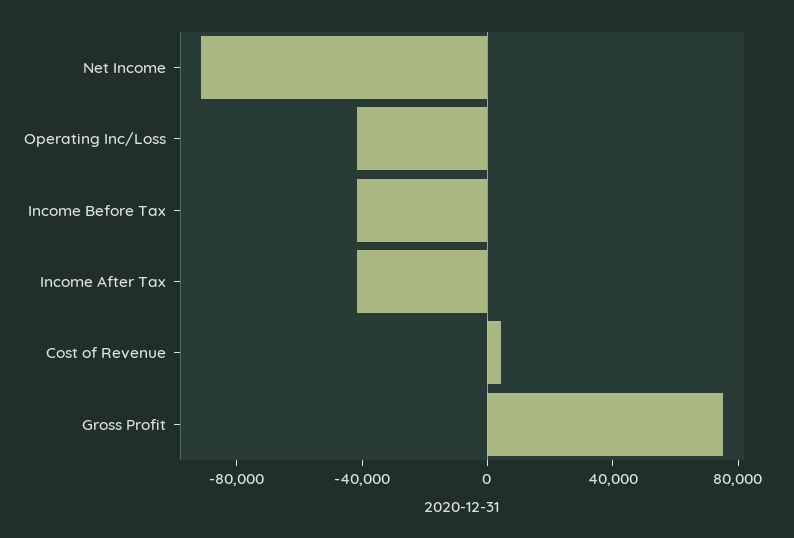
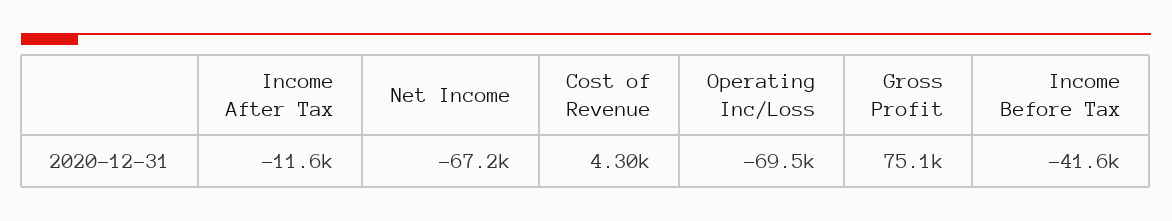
  {
-   "Net Income": -90000,
+   "Net Income": -67200,
-   "Operating Inc/Loss": -40000,
+   "Operating Inc/Loss": -69500,
    "Income Before Tax": -41600,
-   "Income After Tax": -40000,
+   "Income After Tax": -11600,
    "Cost of Revenue": 4300,
    "Gross Profit": 75100
  }

